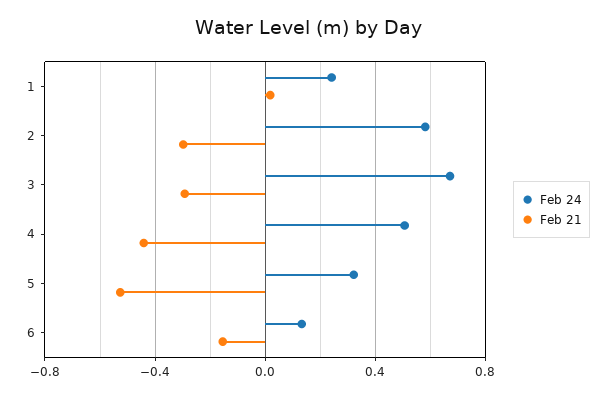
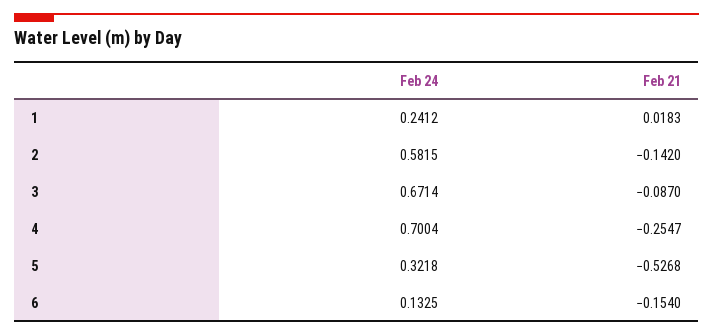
  {
    "Feb 24": {
      "1": 0.2412,
      "2": 0.5815,
      "3": 0.6714,
-     "4": 0.5,
+     "4": 0.7004,
      "5": 0.3218,
      "6": 0.1325
    },
    "Feb 21": {
      "1": 0.0183,
-     "2": -0.3,
+     "2": -0.142,
-     "3": -0.3,
+     "3": -0.087,
-     "4": -0.45,
+     "4": -0.2547,
      "5": -0.5268,
      "6": -0.154
    }
  }

